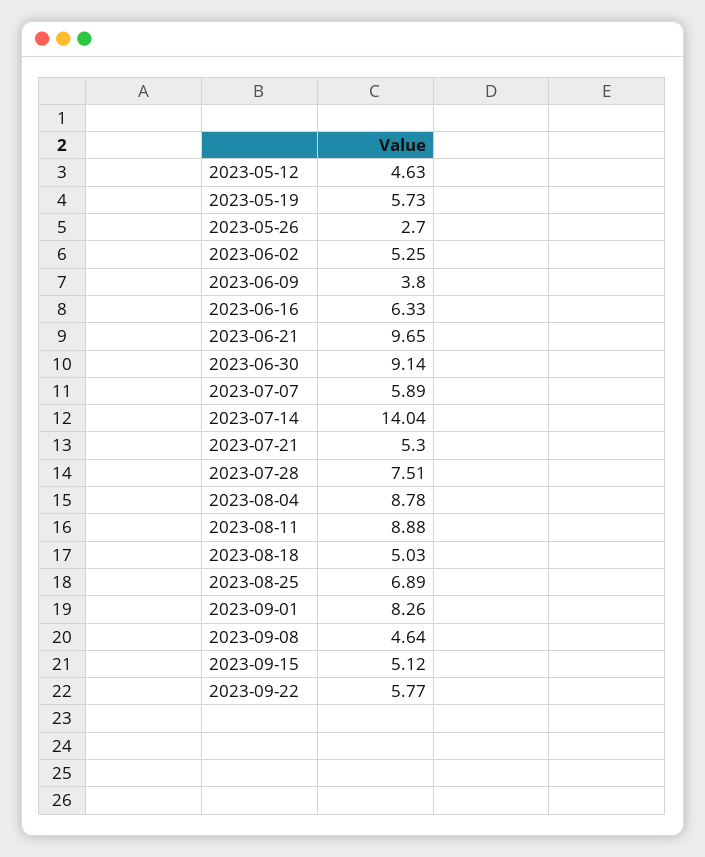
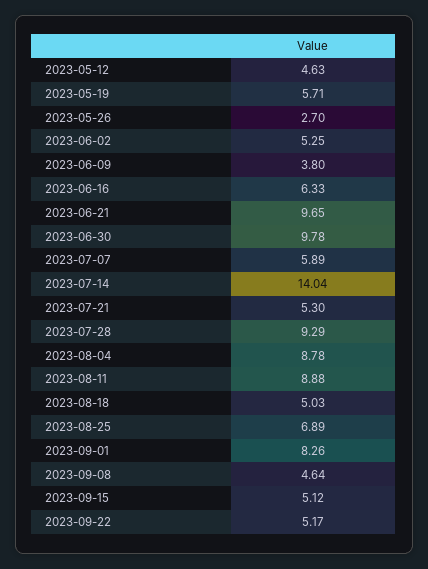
  {
    "2023-05-12": 4.63,
-   "2023-05-19": 5.73,
+   "2023-05-19": 5.71,
    "2023-05-26": 2.7,
    "2023-06-02": 5.25,
    "2023-06-09": 3.8,
    "2023-06-16": 6.33,
    "2023-06-21": 9.65,
-   "2023-06-30": 9.14,
+   "2023-06-30": 9.78,
    "2023-07-07": 5.89,
    "2023-07-14": 14.04,
    "2023-07-21": 5.3,
-   "2023-07-28": 7.51,
+   "2023-07-28": 9.29,
    "2023-08-04": 8.78,
    "2023-08-11": 8.88,
    "2023-08-18": 5.03,
    "2023-08-25": 6.89,
    "2023-09-01": 8.26,
    "2023-09-08": 4.64,
    "2023-09-15": 5.12,
-   "2023-09-22": 5.77
+   "2023-09-22": 5.17
  }

